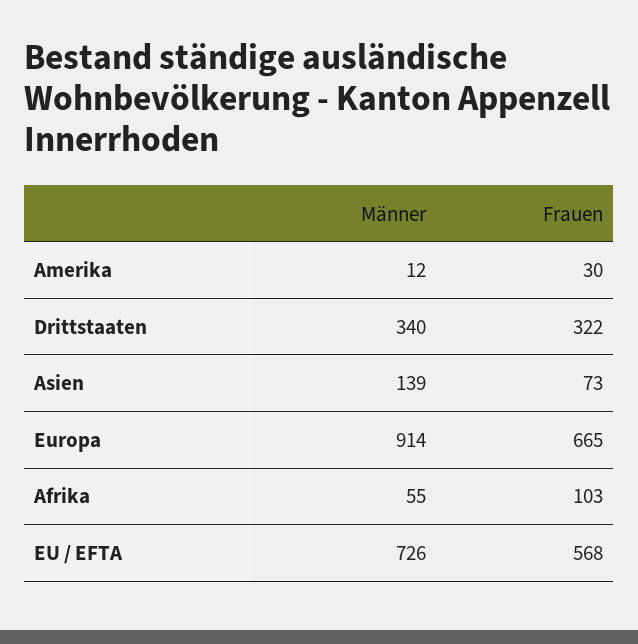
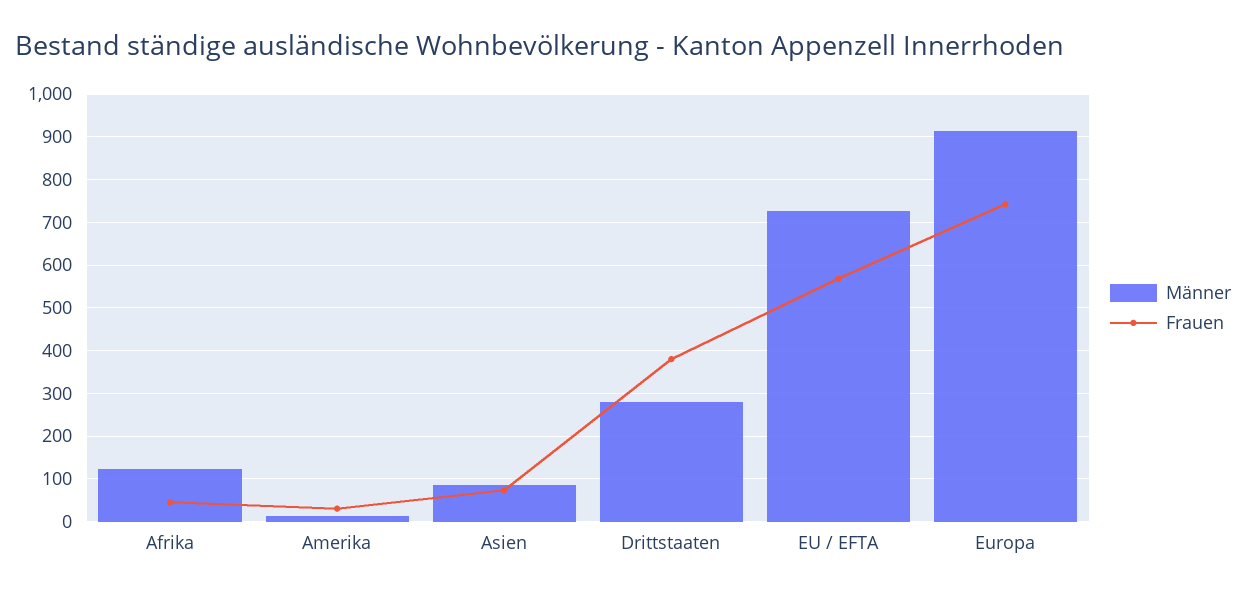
  {
    "Männer": {
      "Amerika": 12,
-     "Drittstaaten": 340,
+     "Drittstaaten": 280,
-     "Asien": 139,
+     "Asien": 80,
      "Europa": 914,
-     "Afrika": 55,
+     "Afrika": 120,
      "EU / EFTA": 726
    },
    "Frauen": {
      "Amerika": 30,
-     "Drittstaaten": 322,
+     "Drittstaaten": 380,
      "Asien": 73,
-     "Europa": 665,
+     "Europa": 740,
-     "Afrika": 103,
+     "Afrika": 40,
      "EU / EFTA": 568
    }
  }

